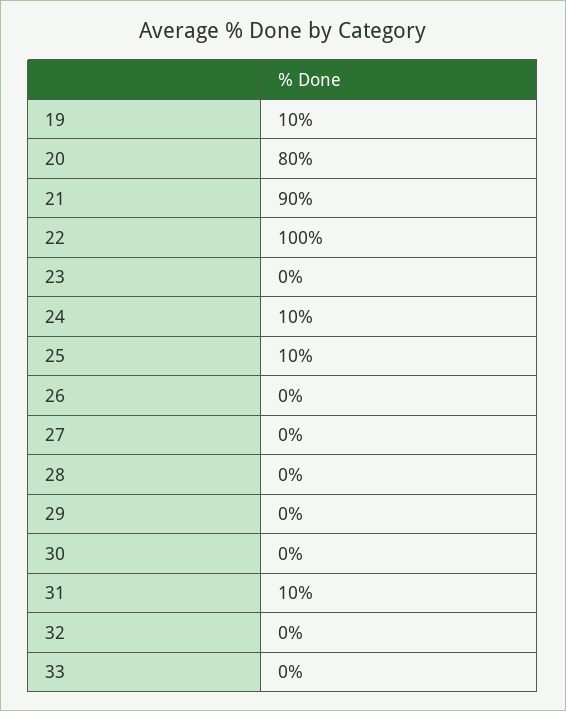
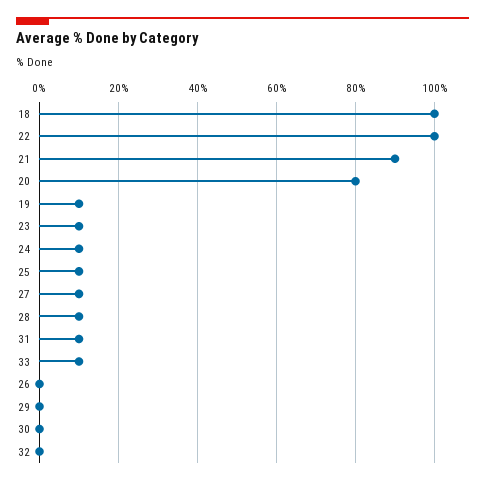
  {
    "19": 10,
    "20": 80,
    "21": 90,
    "22": 100,
-   "23": 0,
+   "23": 10,
    "24": 10,
    "25": 10,
    "26": 0,
-   "27": 0,
+   "27": 10,
-   "28": 0,
+   "28": 10,
    "29": 0,
    "30": 0,
    "31": 10,
    "32": 0,
-   "33": 0
+   "33": 10,
+   "18": 100
  }

